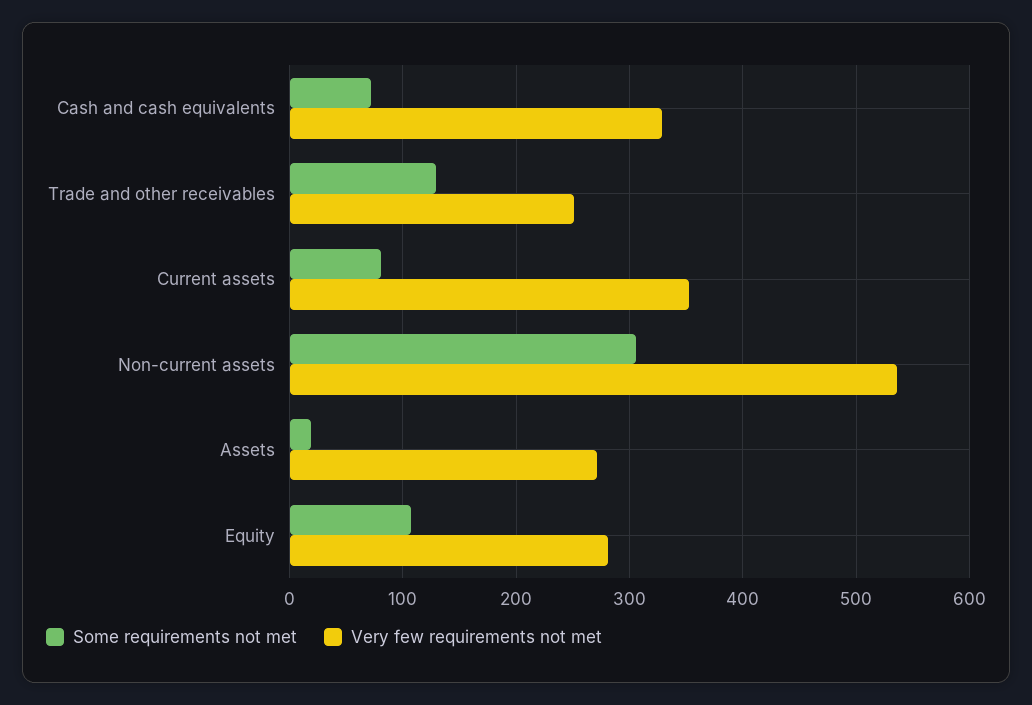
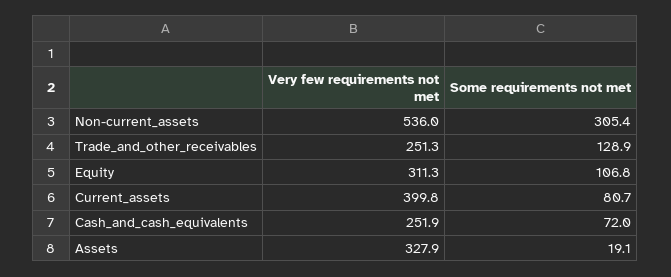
  {
    "Some requirements not met": {
      "Cash and cash equivalents": 72,
      "Trade and other receivables": 128.9,
      "Current assets": 80.7,
      "Non-current assets": 305.4,
      "Assets": 19.1,
      "Equity": 106.8
    },
    "Very few requirements not met": {
-     "Cash and cash equivalents": 330,
+     "Cash and cash equivalents": 251.9,
      "Trade and other receivables": 251.3,
-     "Current assets": 350,
+     "Current assets": 399.8,
      "Non-current assets": 536,
-     "Assets": 270,
+     "Assets": 327.9,
-     "Equity": 280
+     "Equity": 311.3
    }
  }

